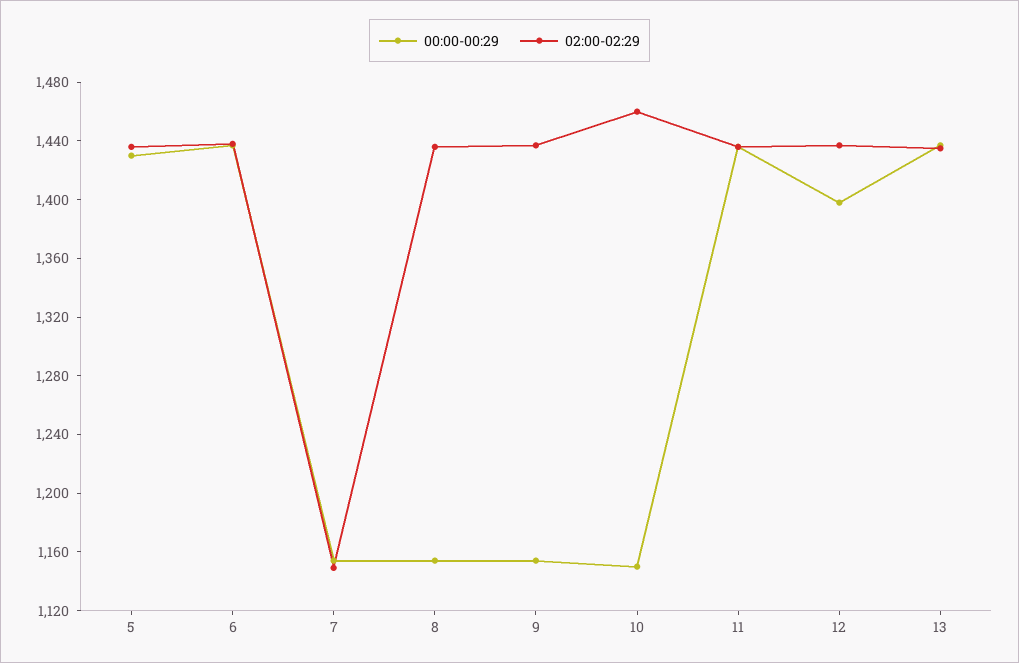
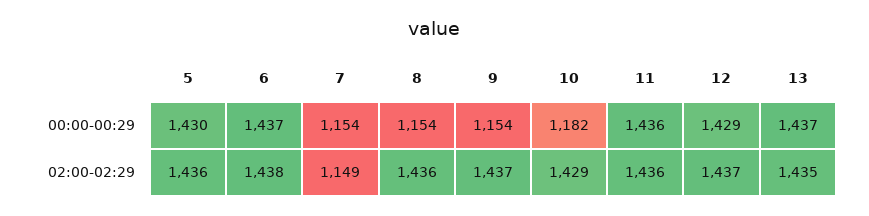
  {
    "00:00-00:29": {
      "5": 1430,
      "6": 1437,
      "7": 1154,
      "8": 1154,
      "9": 1154,
-     "10": 1150,
+     "10": 1182,
      "11": 1436,
-     "12": 1400,
+     "12": 1429,
      "13": 1437
    },
    "02:00-02:29": {
      "5": 1436,
      "6": 1438,
      "7": 1149,
      "8": 1436,
      "9": 1437,
-     "10": 1460,
+     "10": 1429,
      "11": 1436,
      "12": 1437,
      "13": 1435
    }
  }

